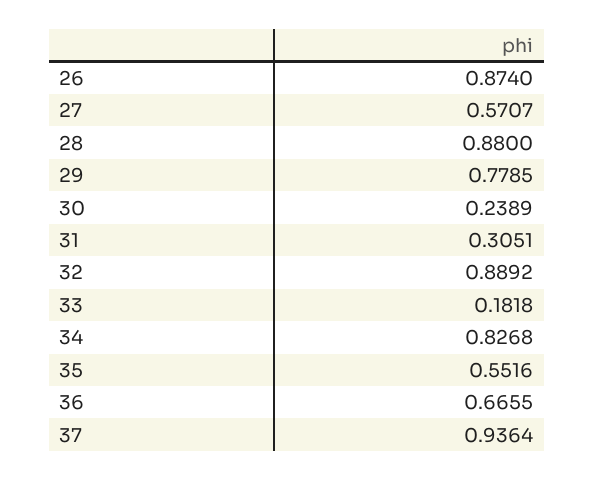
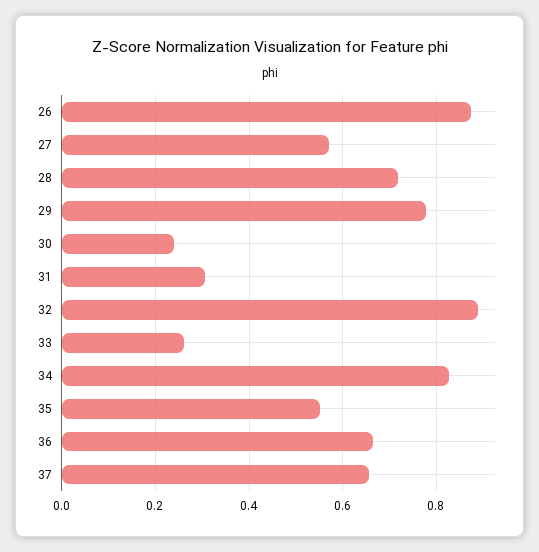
  {
    "26": 0.874,
    "27": 0.5707,
-   "28": 0.88,
+   "28": 0.72,
    "29": 0.7785,
    "30": 0.2389,
    "31": 0.3051,
    "32": 0.8892,
-   "33": 0.1818,
+   "33": 0.26,
    "34": 0.8268,
    "35": 0.5516,
    "36": 0.6655,
-   "37": 0.9364
+   "37": 0.66
  }

